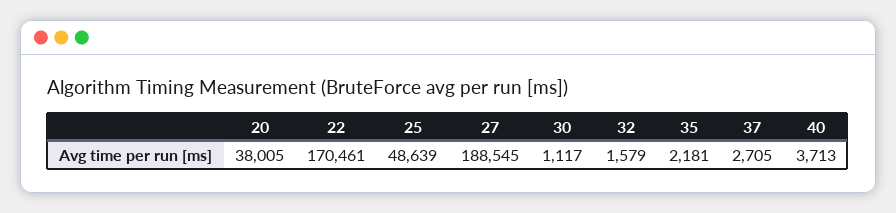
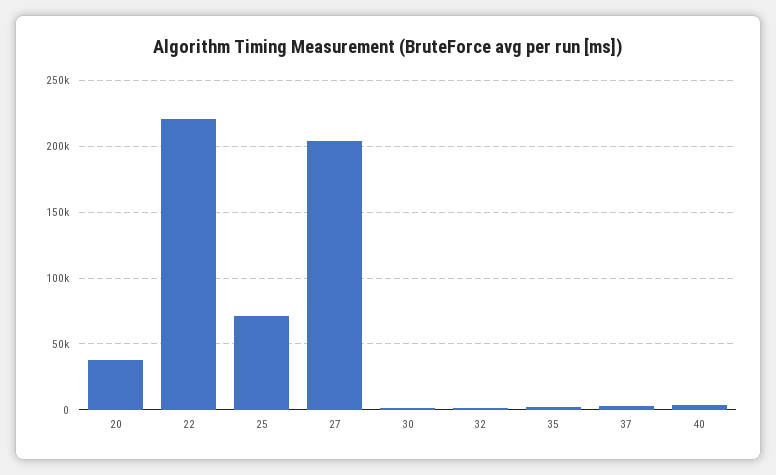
  {
    "20": 38005,
-   "22": 170461,
+   "22": 220000,
-   "25": 48639,
+   "25": 70000,
-   "27": 188545,
+   "27": 205000,
    "30": 1117,
    "32": 1579,
    "35": 2181,
    "37": 2705,
    "40": 3713
  }

